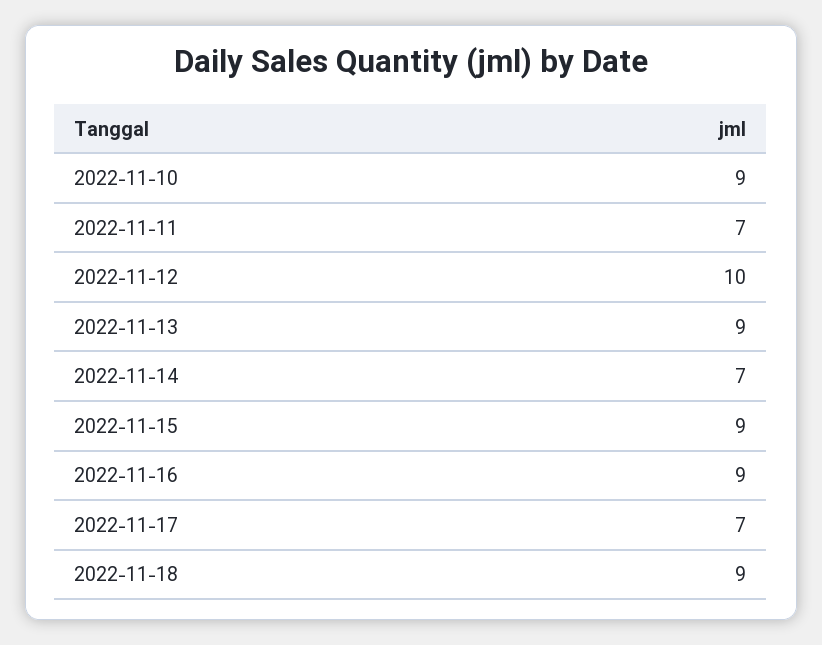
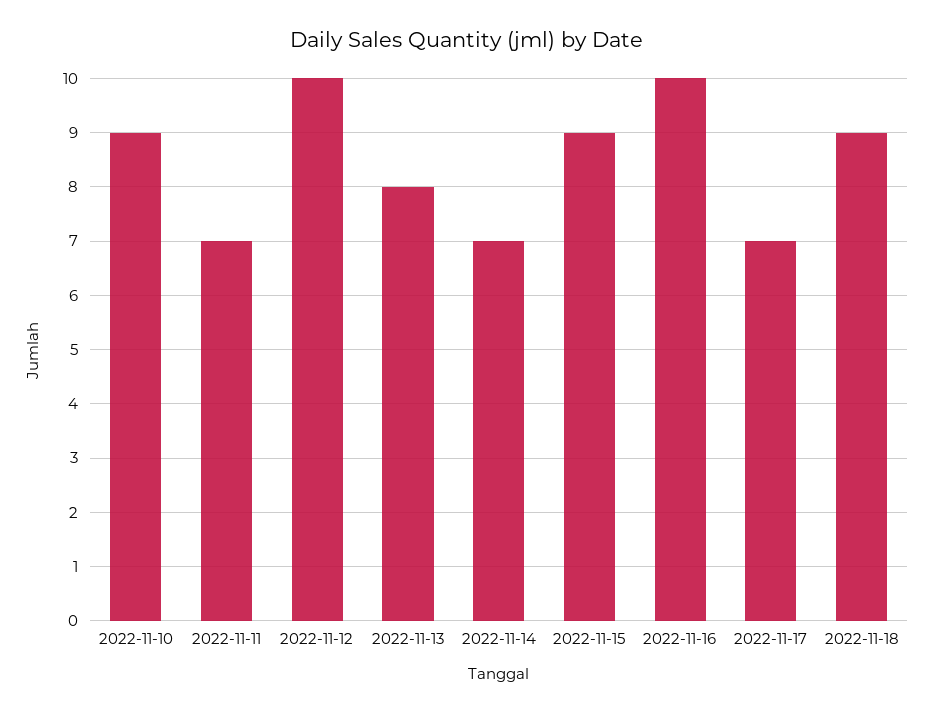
  {
    "2022-11-10": 9,
    "2022-11-11": 7,
    "2022-11-12": 10,
-   "2022-11-13": 9,
+   "2022-11-13": 8,
    "2022-11-14": 7,
    "2022-11-15": 9,
-   "2022-11-16": 9,
+   "2022-11-16": 10,
    "2022-11-17": 7,
    "2022-11-18": 9
  }

